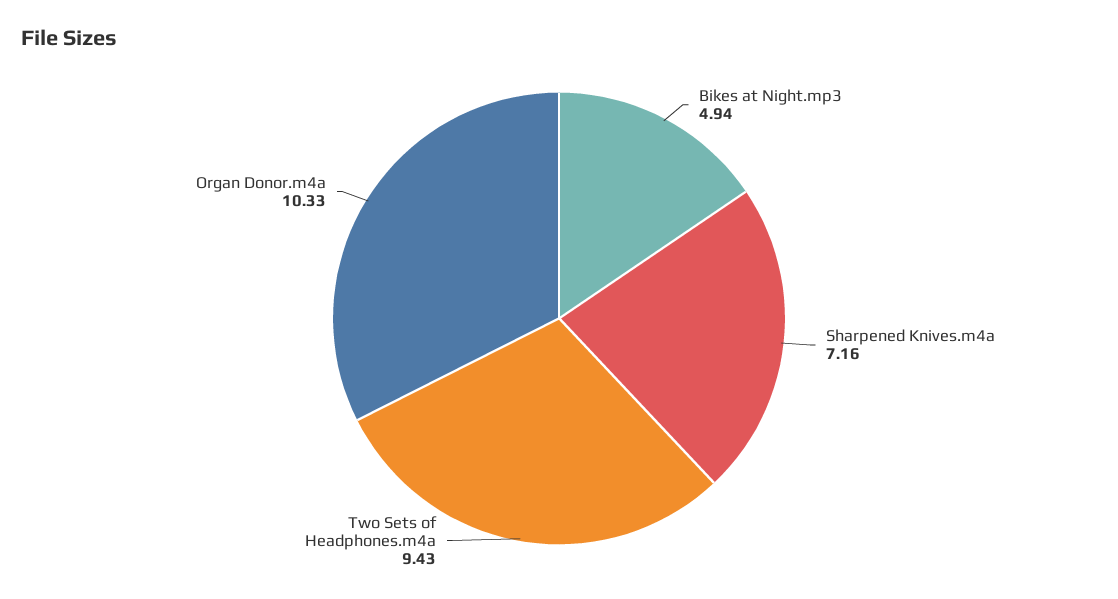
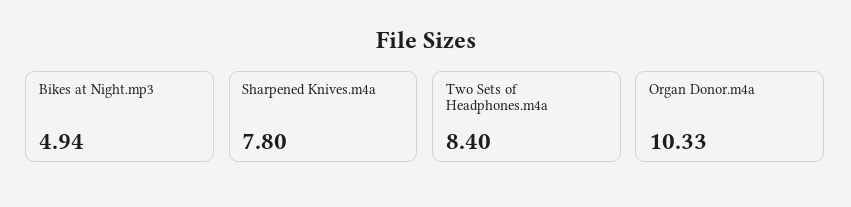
  {
    "Bikes at Night.mp3": 4.94,
-   "Sharpened Knives.m4a": 7.16,
+   "Sharpened Knives.m4a": 7.8,
-   "Two Sets of Headphones.m4a": 9.43,
+   "Two Sets of Headphones.m4a": 8.4,
    "Organ Donor.m4a": 10.33
  }

